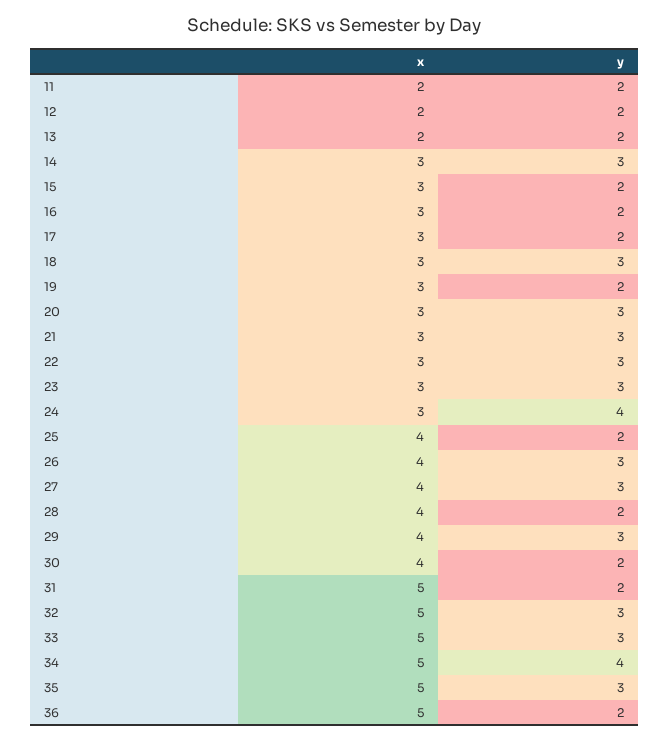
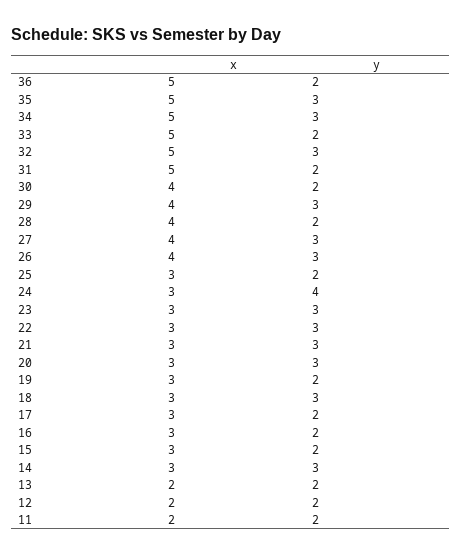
  {
    "x": {
      "11": 2,
      "12": 2,
      "13": 2,
      "14": 3,
      "15": 3,
      "16": 3,
      "17": 3,
      "18": 3,
      "19": 3,
      "20": 3,
      "21": 3,
      "22": 3,
      "23": 3,
      "24": 3,
-     "25": 4,
+     "25": 3,
      "26": 4,
      "27": 4,
      "28": 4,
      "29": 4,
      "30": 4,
      "31": 5,
      "32": 5,
      "33": 5,
      "34": 5,
      "35": 5,
      "36": 5
    },
    "y": {
      "11": 2,
      "12": 2,
      "13": 2,
      "14": 3,
      "15": 2,
      "16": 2,
      "17": 2,
      "18": 3,
      "19": 2,
      "20": 3,
      "21": 3,
      "22": 3,
      "23": 3,
      "24": 4,
      "25": 2,
      "26": 3,
      "27": 3,
      "28": 2,
      "29": 3,
      "30": 2,
      "31": 2,
      "32": 3,
-     "33": 3,
+     "33": 2,
-     "34": 4,
+     "34": 3,
      "35": 3,
      "36": 2
    }
  }

